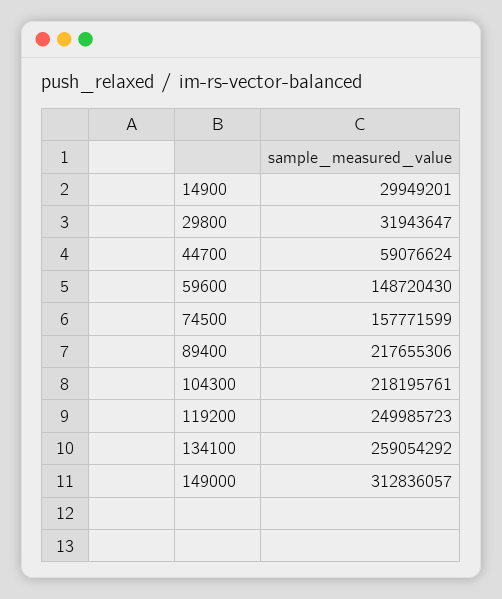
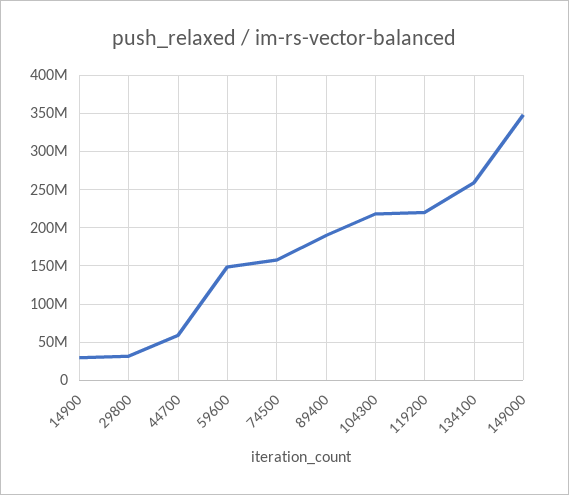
  {
    "14900": 29949201,
    "29800": 31943647,
    "44700": 59076624,
    "59600": 148720430,
    "74500": 157771599,
-   "89400": 217655306,
+   "89400": 190000000,
    "104300": 218195761,
-   "119200": 249985723,
+   "119200": 220000000,
    "134100": 259054292,
-   "149000": 312836057
+   "149000": 350000000
  }

